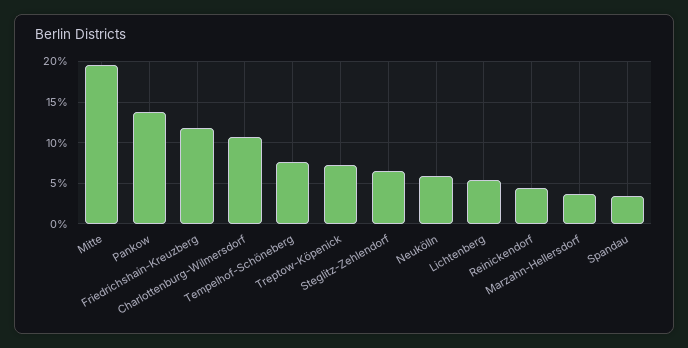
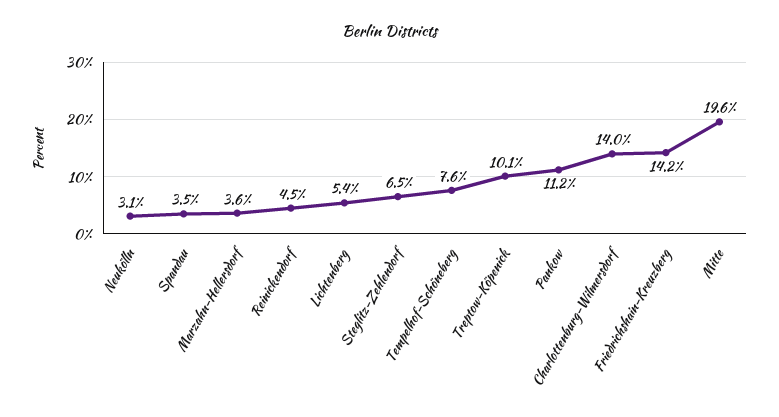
  {
    "Mitte": 19.6,
-   "Pankow": 14,
+   "Pankow": 11.2,
-   "Friedrichshain-Kreuzberg": 12,
+   "Friedrichshain-Kreuzberg": 14.2,
-   "Charlottenburg-Wilmersdorf": 11,
+   "Charlottenburg-Wilmersdorf": 14,
    "Tempelhof-Schöneberg": 7.6,
-   "Treptow-Köpenick": 7,
+   "Treptow-Köpenick": 10.1,
    "Steglitz-Zehlendorf": 6.5,
-   "Neukölln": 6,
+   "Neukölln": 3.1,
    "Lichtenberg": 5.4,
    "Reinickendorf": 4.5,
    "Marzahn-Hellersdorf": 3.6,
    "Spandau": 3.5
  }

